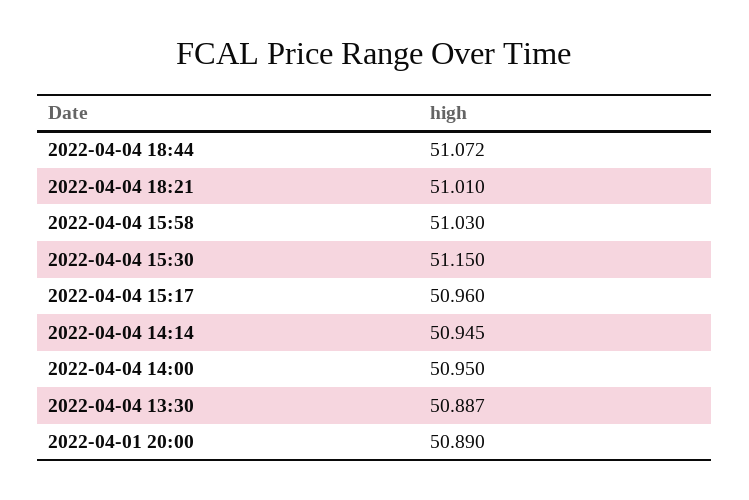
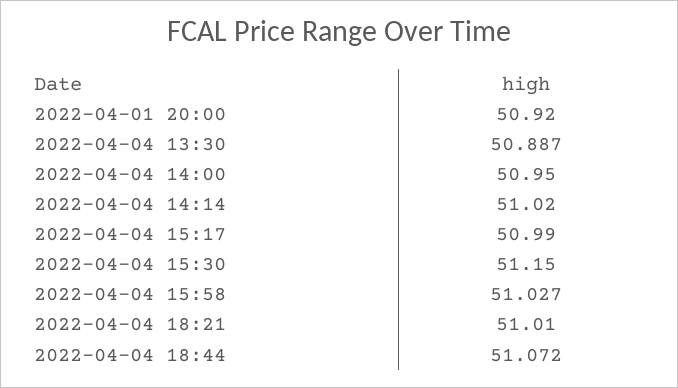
  {
    "2022-04-04 18:44": 51.072,
    "2022-04-04 18:21": 51.01,
-   "2022-04-04 15:58": 51.03,
+   "2022-04-04 15:58": 51.027,
    "2022-04-04 15:30": 51.15,
-   "2022-04-04 15:17": 50.96,
+   "2022-04-04 15:17": 50.99,
-   "2022-04-04 14:14": 50.945,
+   "2022-04-04 14:14": 51.02,
    "2022-04-04 14:00": 50.95,
    "2022-04-04 13:30": 50.887,
-   "2022-04-01 20:00": 50.89
+   "2022-04-01 20:00": 50.92
  }

